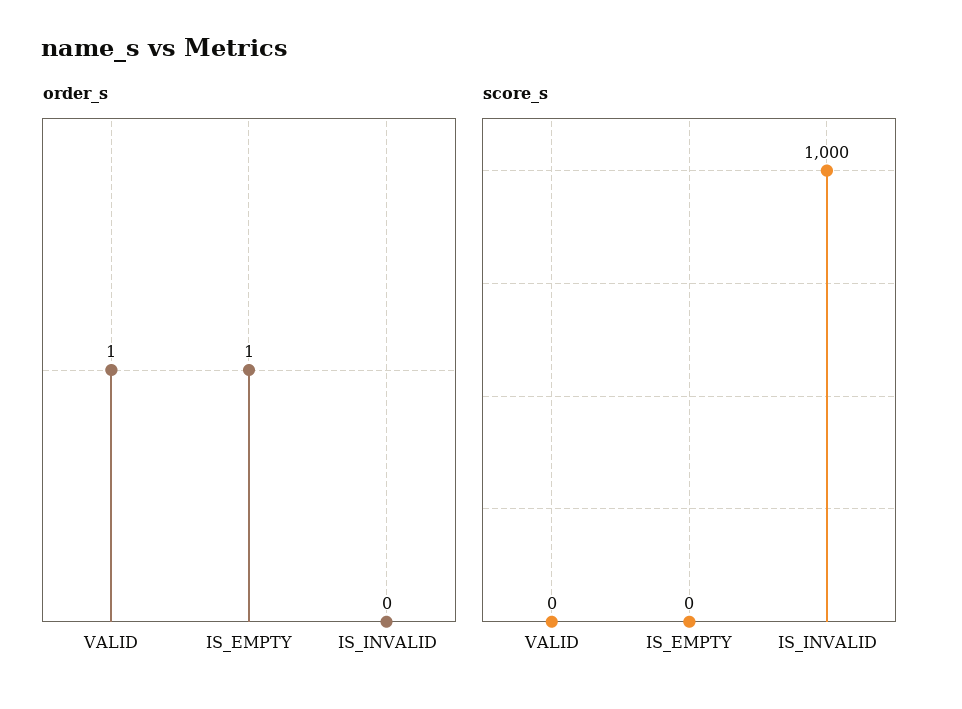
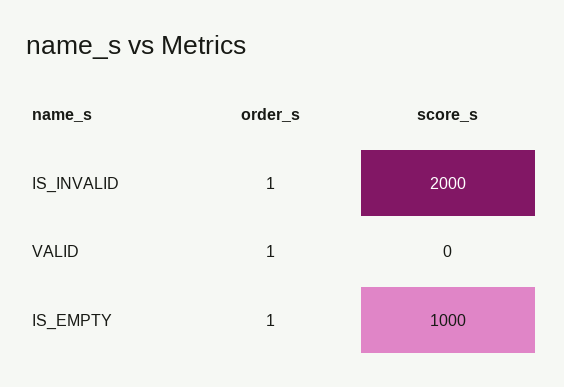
  {
    "order_s": {
      "VALID": 1,
      "IS_EMPTY": 1,
-     "IS_INVALID": 0
+     "IS_INVALID": 1
    },
    "score_s": {
      "VALID": 0,
-     "IS_EMPTY": 0,
+     "IS_EMPTY": 1000,
-     "IS_INVALID": 1000
+     "IS_INVALID": 2000
    }
  }

